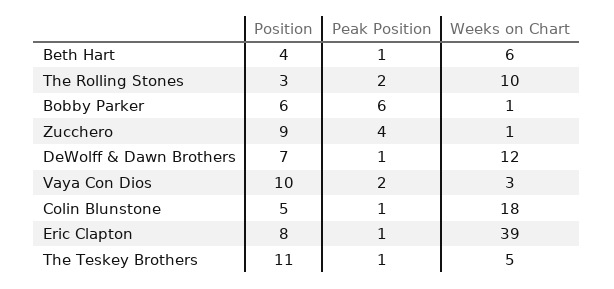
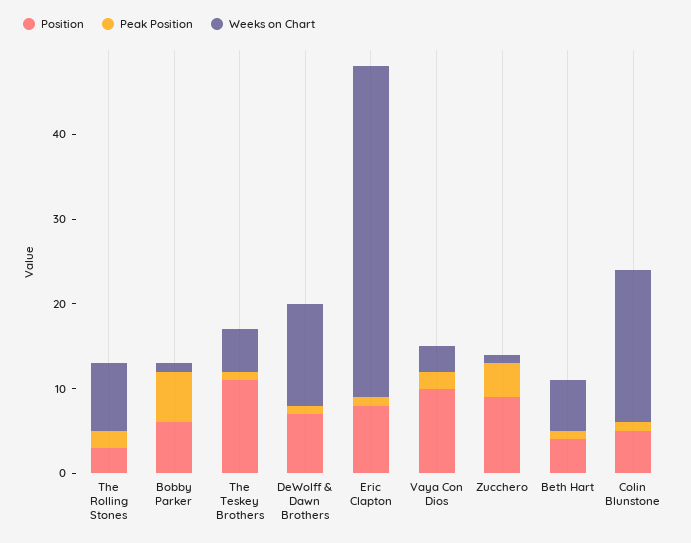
  {
    "Position": {
      "Beth Hart": 4,
      "The Rolling Stones": 3,
      "Bobby Parker": 6,
      "Zucchero": 9,
      "DeWolff & Dawn Brothers": 7,
      "Vaya Con Dios": 10,
      "Colin Blunstone": 5,
      "Eric Clapton": 8,
      "The Teskey Brothers": 11
    },
    "Peak Position": {
      "Beth Hart": 1,
      "The Rolling Stones": 2,
      "Bobby Parker": 6,
      "Zucchero": 4,
      "DeWolff & Dawn Brothers": 1,
      "Vaya Con Dios": 2,
      "Colin Blunstone": 1,
      "Eric Clapton": 1,
      "The Teskey Brothers": 1
    },
    "Weeks on Chart": {
      "Beth Hart": 6,
-     "The Rolling Stones": 10,
+     "The Rolling Stones": 8,
      "Bobby Parker": 1,
      "Zucchero": 1,
      "DeWolff & Dawn Brothers": 12,
      "Vaya Con Dios": 3,
      "Colin Blunstone": 18,
      "Eric Clapton": 39,
      "The Teskey Brothers": 5
    }
  }

